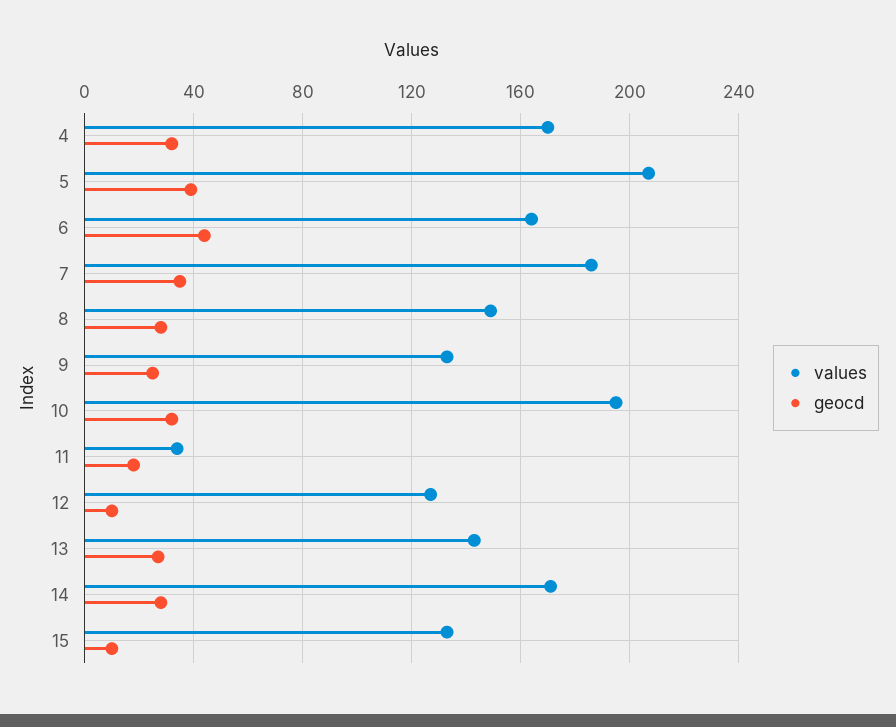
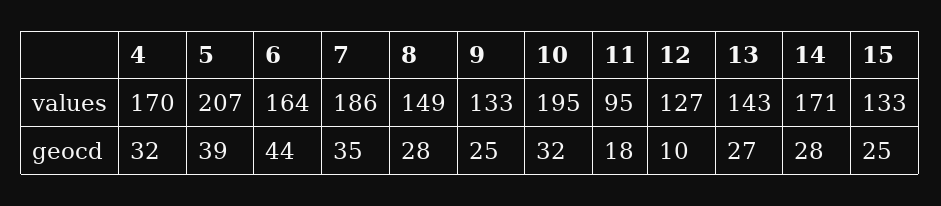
  {
    "values": {
      "4": 170,
      "5": 207,
      "6": 164,
      "7": 186,
      "8": 149,
      "9": 133,
      "10": 195,
-     "11": 35,
+     "11": 95,
      "12": 127,
      "13": 143,
      "14": 171,
      "15": 133
    },
    "geocd": {
      "4": 32,
      "5": 39,
      "6": 44,
      "7": 35,
      "8": 28,
      "9": 25,
      "10": 32,
      "11": 18,
      "12": 10,
      "13": 27,
      "14": 28,
-     "15": 10
+     "15": 25
    }
  }

